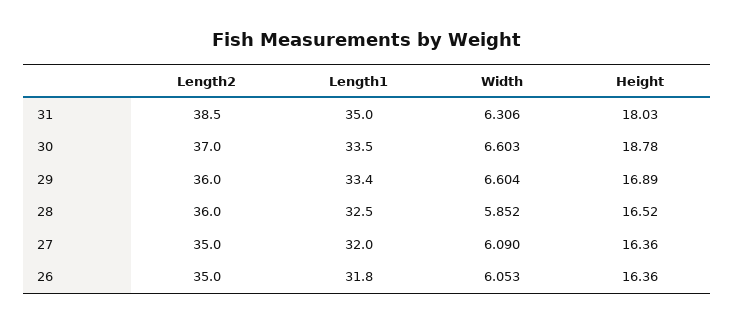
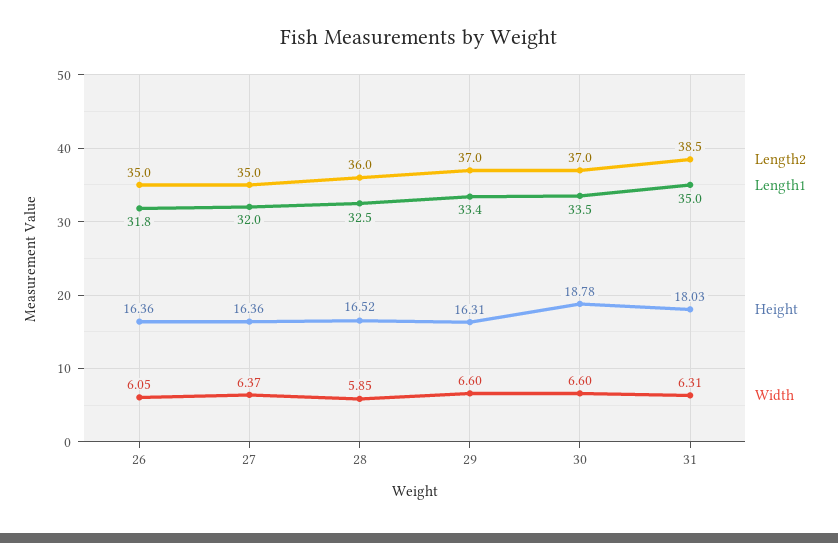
  {
    "Length2": {
      "31": 38.5,
      "30": 37,
-     "29": 36,
+     "29": 37,
      "28": 36,
      "27": 35,
      "26": 35
    },
    "Length1": {
      "31": 35,
      "30": 33.5,
      "29": 33.4,
      "28": 32.5,
      "27": 32,
      "26": 31.8
    },
    "Width": {
      "31": 6.306,
      "30": 6.603,
      "29": 6.604,
      "28": 5.852,
-     "27": 6.09,
+     "27": 6.37,
      "26": 6.053
    },
    "Height": {
      "31": 18.03,
      "30": 18.78,
-     "29": 16.89,
+     "29": 16.31,
      "28": 16.52,
      "27": 16.36,
      "26": 16.36
    }
  }

